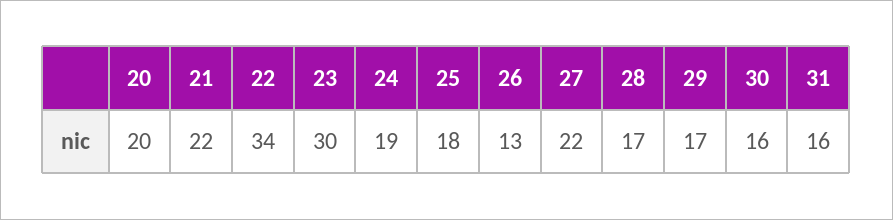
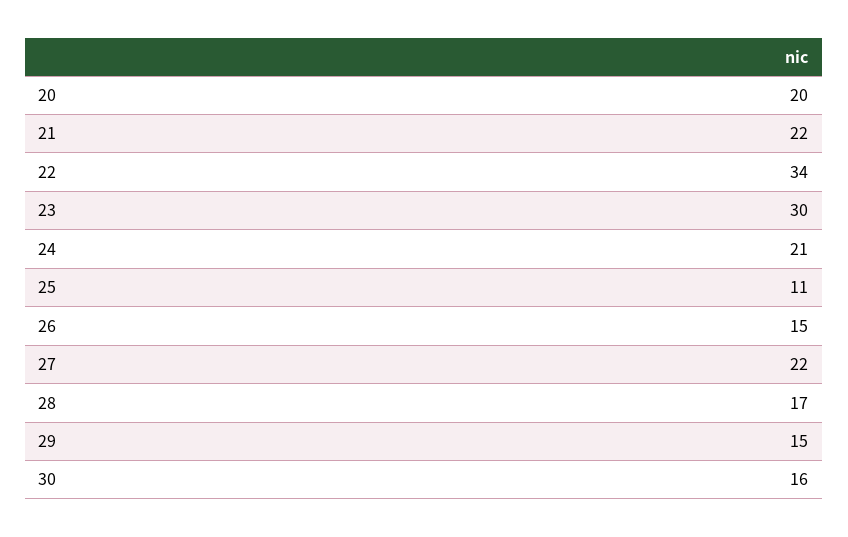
  {
    "20": 20,
    "21": 22,
    "22": 34,
    "23": 30,
-   "24": 19,
+   "24": 21,
-   "25": 18,
+   "25": 11,
-   "26": 13,
+   "26": 15,
    "27": 22,
    "28": 17,
-   "29": 17,
+   "29": 15,
-   "30": 16,
+   "30": 16
-   "31": 16
  }

